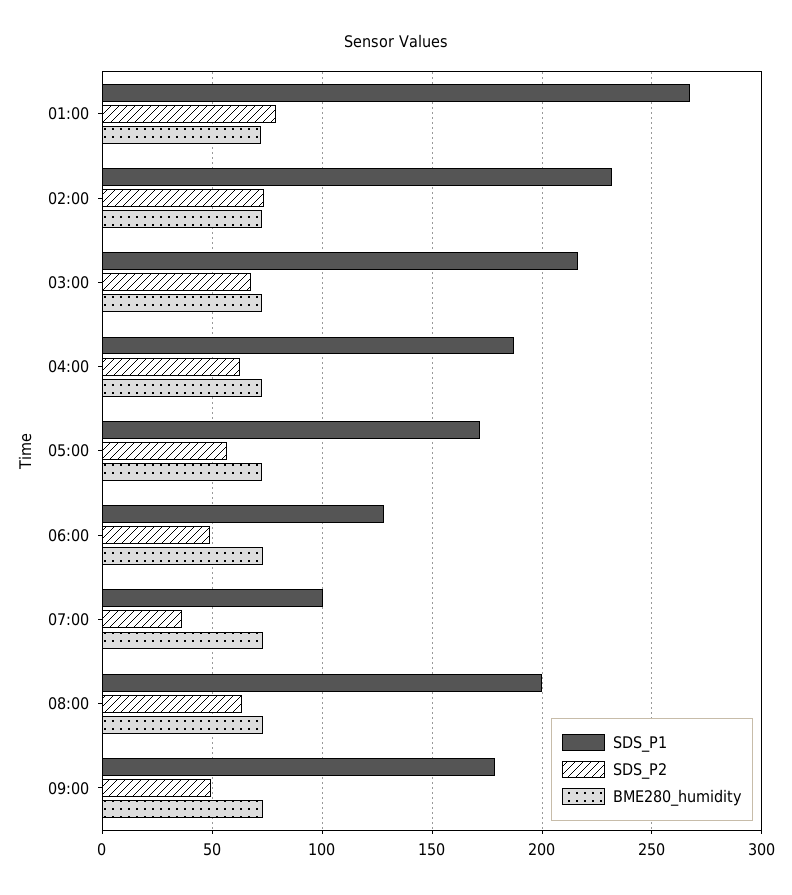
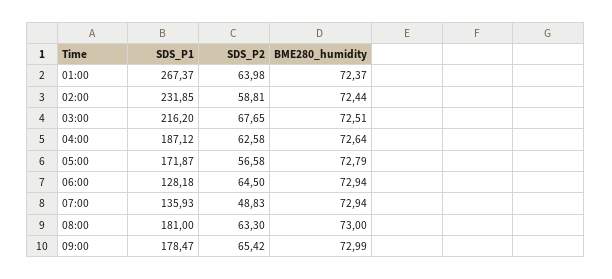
  {
    "SDS_P1": {
      "01:00": 267.37,
      "02:00": 231.85,
      "03:00": 216.2,
      "04:00": 187.12,
      "05:00": 171.87,
      "06:00": 128.18,
-     "07:00": 100,
+     "07:00": 135.93,
-     "08:00": 200,
+     "08:00": 181,
      "09:00": 178.47
    },
    "SDS_P2": {
-     "01:00": 80,
+     "01:00": 63.98,
-     "02:00": 75,
+     "02:00": 58.81,
      "03:00": 67.65,
      "04:00": 62.58,
      "05:00": 56.58,
-     "06:00": 50,
+     "06:00": 64.5,
-     "07:00": 35,
+     "07:00": 48.83,
      "08:00": 63.3,
-     "09:00": 50
+     "09:00": 65.42
    },
    "BME280_humidity": {
      "01:00": 72.37,
      "02:00": 72.44,
      "03:00": 72.51,
      "04:00": 72.64,
      "05:00": 72.79,
      "06:00": 72.94,
      "07:00": 72.94,
      "08:00": 73,
      "09:00": 72.99
    }
  }

